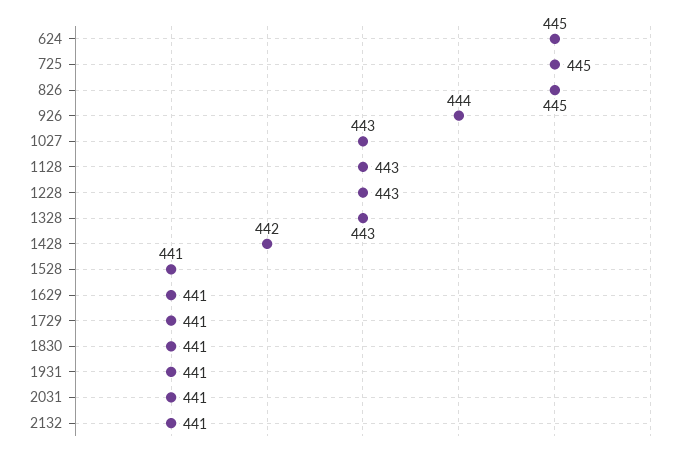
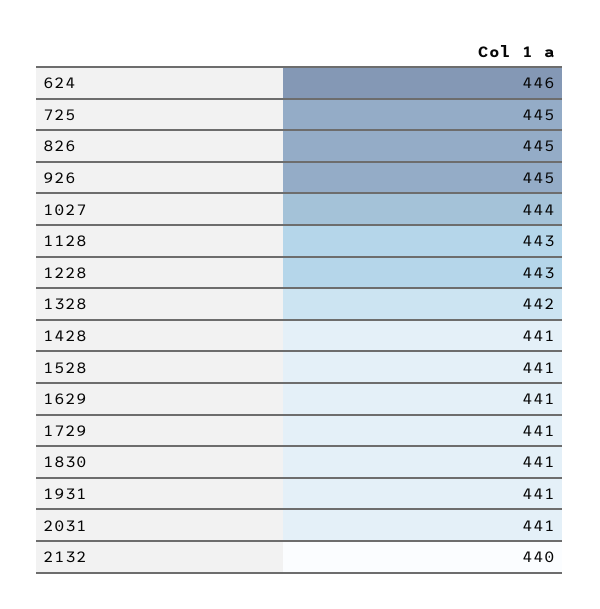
  {
-   "624": 445,
+   "624": 446,
    "725": 445,
    "826": 445,
-   "926": 444,
+   "926": 445,
-   "1027": 443,
+   "1027": 444,
    "1128": 443,
    "1228": 443,
-   "1328": 443,
+   "1328": 442,
-   "1428": 442,
+   "1428": 441,
    "1528": 441,
    "1629": 441,
    "1729": 441,
    "1830": 441,
    "1931": 441,
    "2031": 441,
-   "2132": 441
+   "2132": 440
  }

